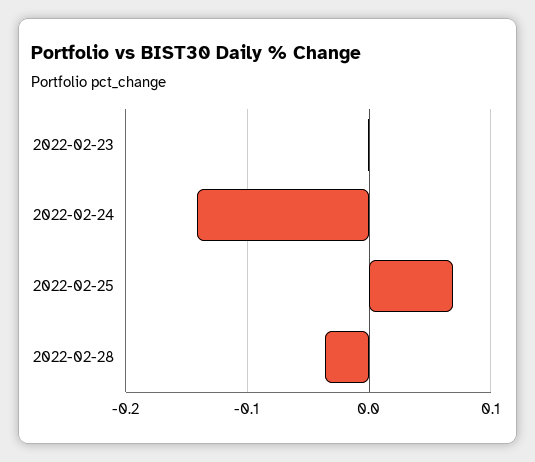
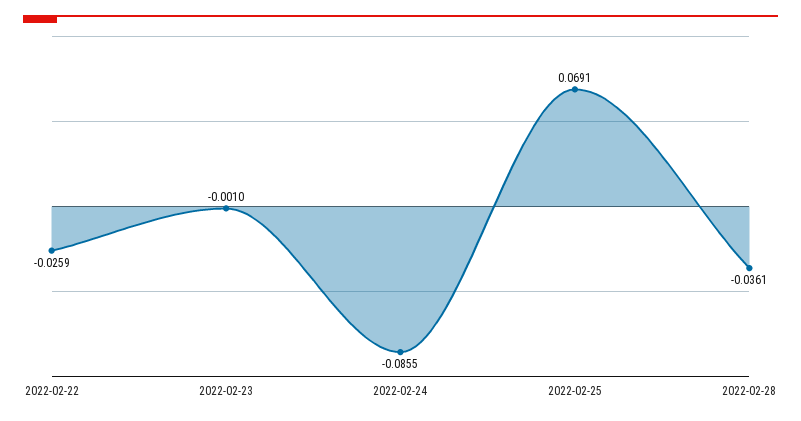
  {
    "2022-02-23": -0.001,
-   "2022-02-24": -0.14,
+   "2022-02-24": -0.0855,
    "2022-02-25": 0.0691,
-   "2022-02-28": -0.0361
+   "2022-02-28": -0.0361,
+   "2022-02-22": -0.0259
  }

